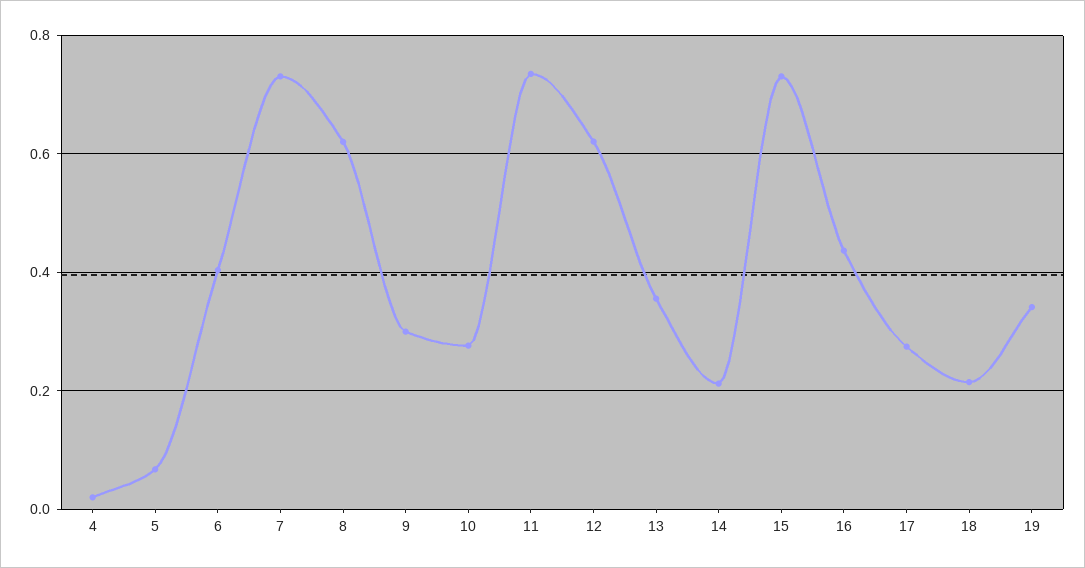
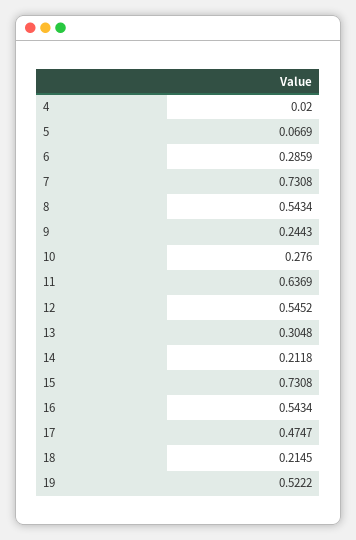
  {
    "4": 0.02,
    "5": 0.0669,
-   "6": 0.4,
+   "6": 0.2859,
    "7": 0.7308,
-   "8": 0.62,
+   "8": 0.5434,
-   "9": 0.3,
+   "9": 0.2443,
    "10": 0.276,
-   "11": 0.74,
+   "11": 0.6369,
-   "12": 0.62,
+   "12": 0.5452,
-   "13": 0.36,
+   "13": 0.3048,
    "14": 0.2118,
    "15": 0.7308,
-   "16": 0.44,
+   "16": 0.5434,
-   "17": 0.28,
+   "17": 0.4747,
    "18": 0.2145,
-   "19": 0.34
+   "19": 0.5222
  }

